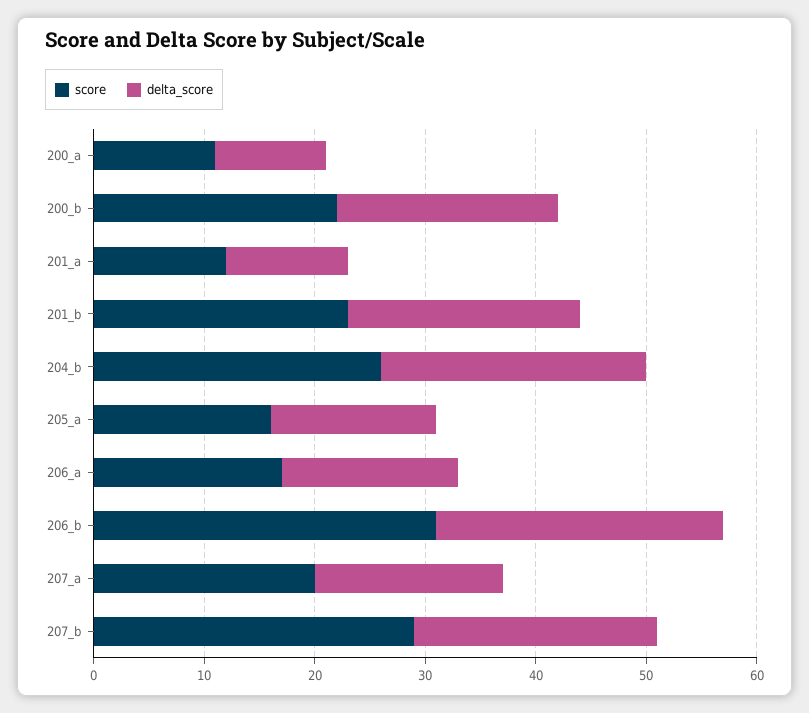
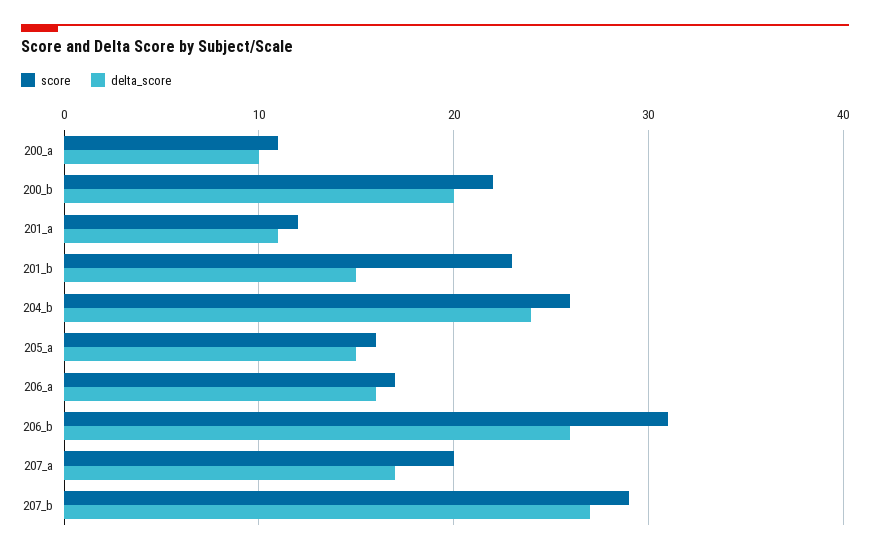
  {
    "score": {
      "200_a": 11,
      "200_b": 22,
      "201_a": 12,
      "201_b": 23,
      "204_b": 26,
      "205_a": 16,
      "206_a": 17,
      "206_b": 31,
      "207_a": 20,
      "207_b": 29
    },
    "delta_score": {
      "200_a": 10,
      "200_b": 20,
      "201_a": 11,
-     "201_b": 21,
+     "201_b": 15,
      "204_b": 24,
      "205_a": 15,
      "206_a": 16,
      "206_b": 26,
      "207_a": 17,
-     "207_b": 22
+     "207_b": 27
    }
  }

